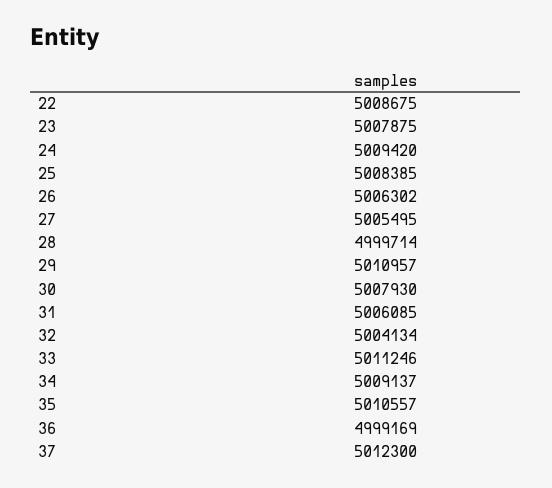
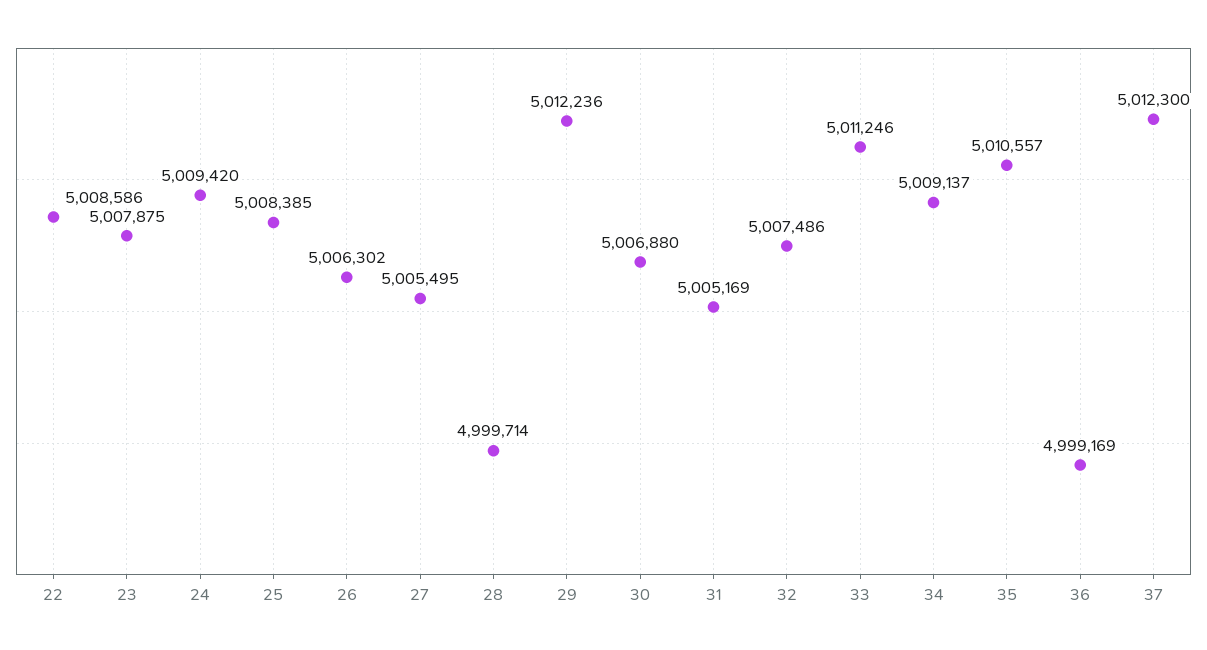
  {
-   "22": 5008675,
+   "22": 5008586,
    "23": 5007875,
    "24": 5009420,
    "25": 5008385,
    "26": 5006302,
    "27": 5005495,
    "28": 4999714,
-   "29": 5010957,
+   "29": 5012236,
-   "30": 5007930,
+   "30": 5006880,
-   "31": 5006085,
+   "31": 5005169,
-   "32": 5004134,
+   "32": 5007486,
    "33": 5011246,
    "34": 5009137,
    "35": 5010557,
    "36": 4999169,
    "37": 5012300
  }

